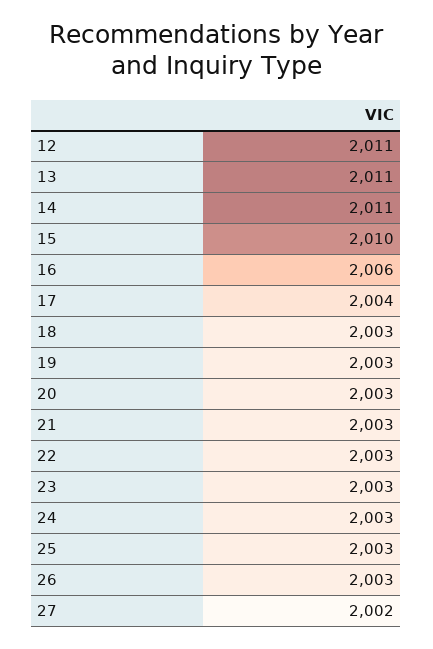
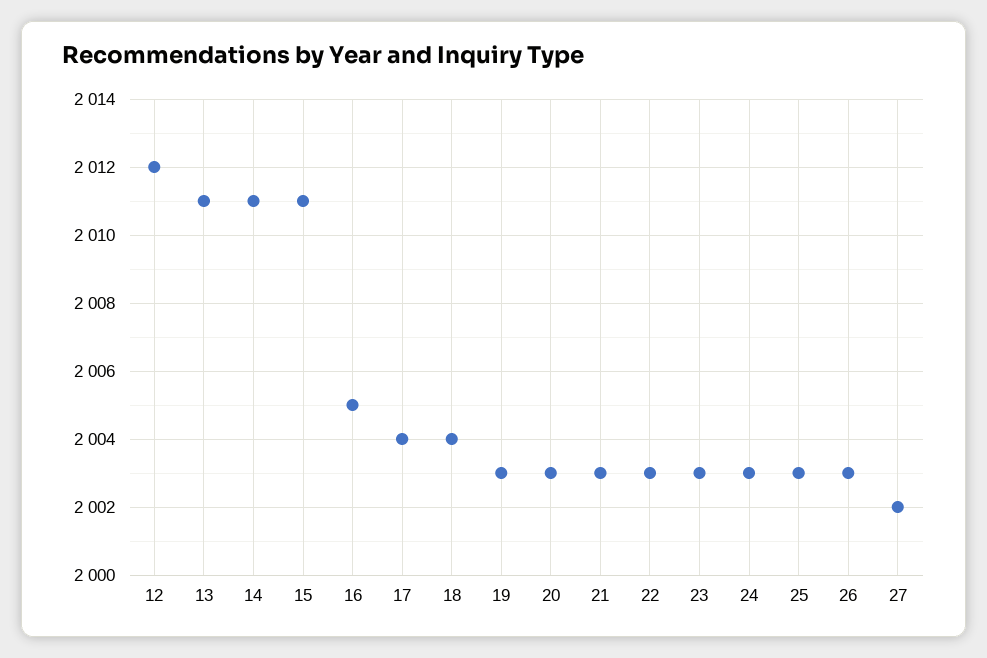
  {
-   "12": 2011,
+   "12": 2012,
    "13": 2011,
    "14": 2011,
-   "15": 2010,
+   "15": 2011,
-   "16": 2006,
+   "16": 2005,
    "17": 2004,
-   "18": 2003,
+   "18": 2004,
    "19": 2003,
    "20": 2003,
    "21": 2003,
    "22": 2003,
    "23": 2003,
    "24": 2003,
    "25": 2003,
    "26": 2003,
    "27": 2002
  }

